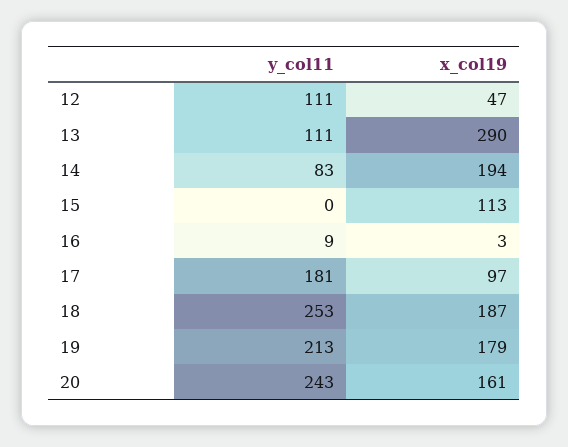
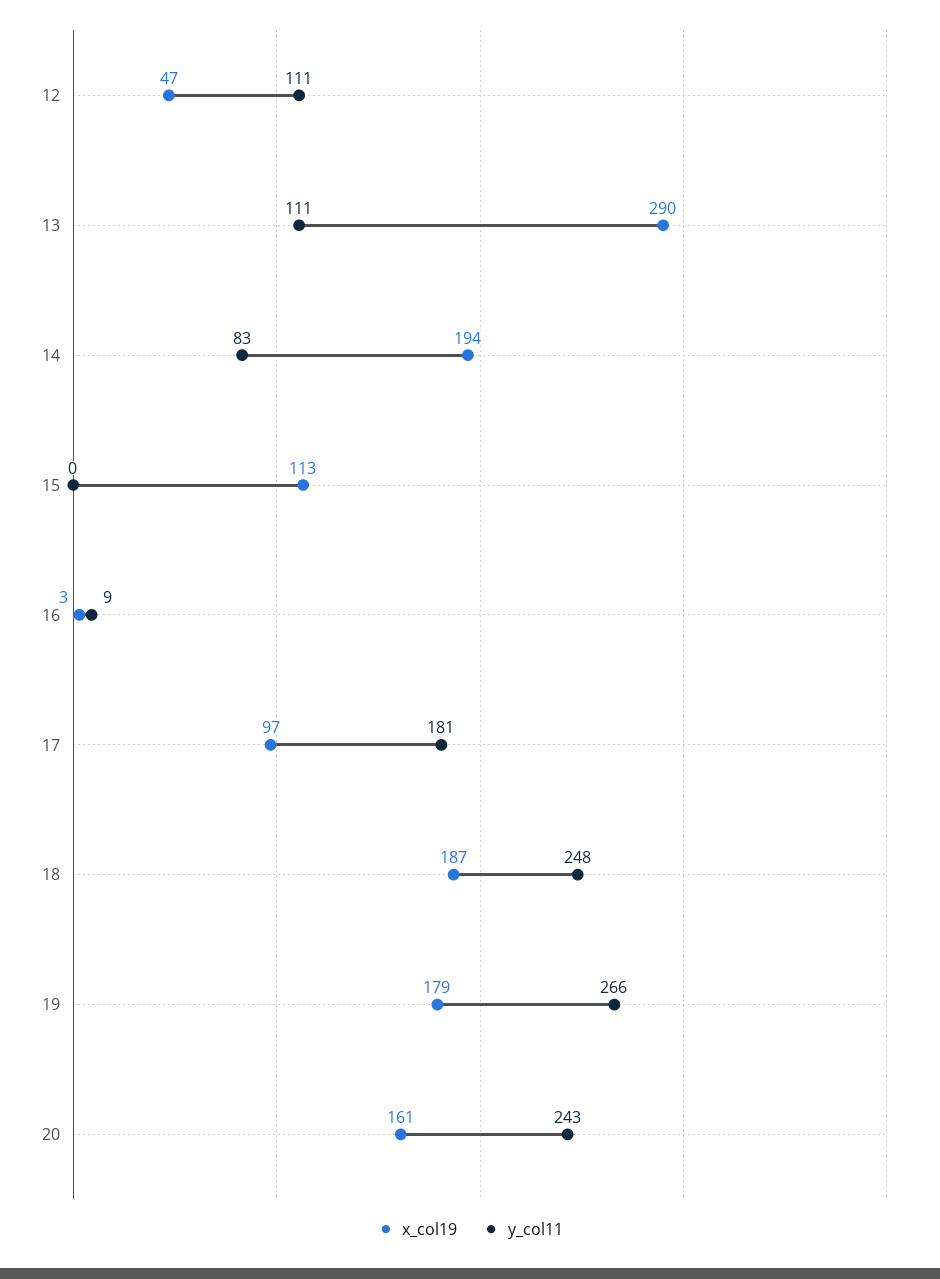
  {
    "y_col11": {
      "12": 111,
      "13": 111,
      "14": 83,
      "15": 0,
      "16": 9,
      "17": 181,
-     "18": 253,
+     "18": 248,
-     "19": 213,
+     "19": 266,
      "20": 243
    },
    "x_col19": {
      "12": 47,
      "13": 290,
      "14": 194,
      "15": 113,
      "16": 3,
      "17": 97,
      "18": 187,
      "19": 179,
      "20": 161
    }
  }

